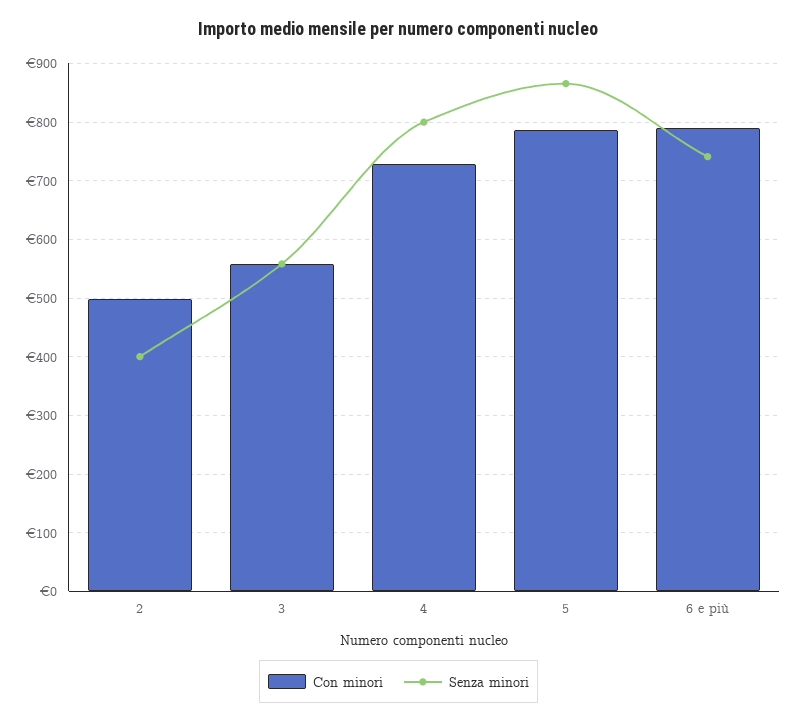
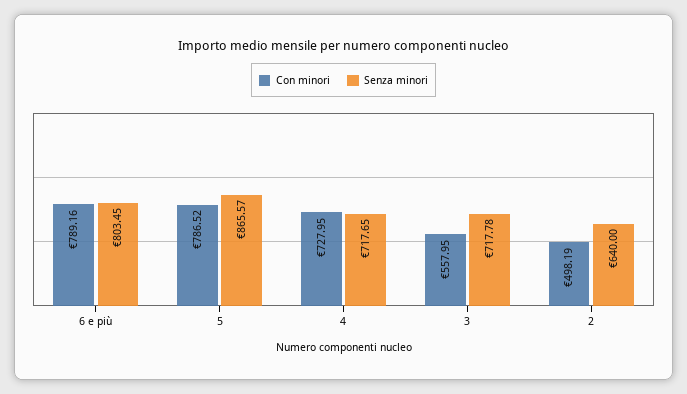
  {
    "Con minori": {
      "2": 498.19,
      "3": 557.95,
      "4": 727.95,
      "5": 786.52,
      "6 e più": 789.16
    },
    "Senza minori": {
-     "2": 400,
+     "2": 640,
-     "3": 560,
+     "3": 717.78,
-     "4": 800,
+     "4": 717.65,
      "5": 865.57,
-     "6 e più": 740
+     "6 e più": 803.45
    }
  }

